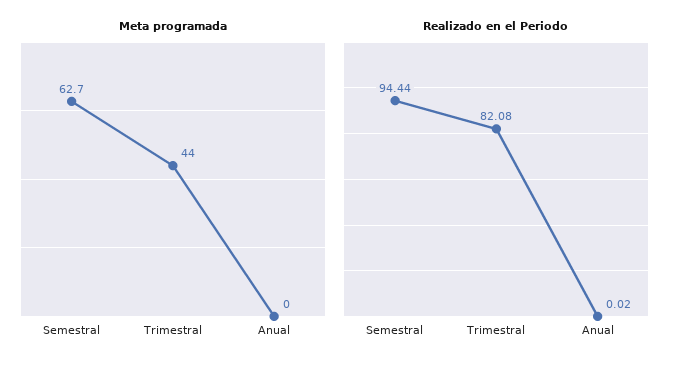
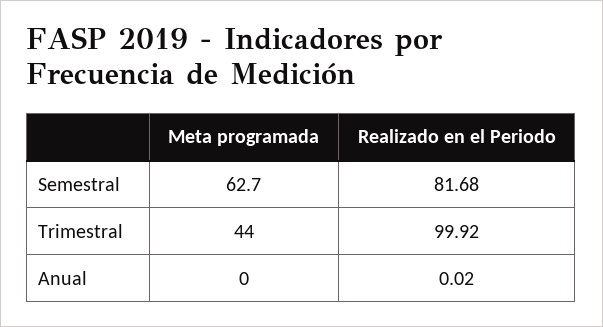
  {
    "Meta programada": {
      "Semestral": 62.7,
      "Trimestral": 44,
      "Anual": 0
    },
    "Realizado en el Periodo": {
-     "Semestral": 94.44,
+     "Semestral": 81.68,
-     "Trimestral": 82.08,
+     "Trimestral": 99.92,
      "Anual": 0.02
    }
  }

